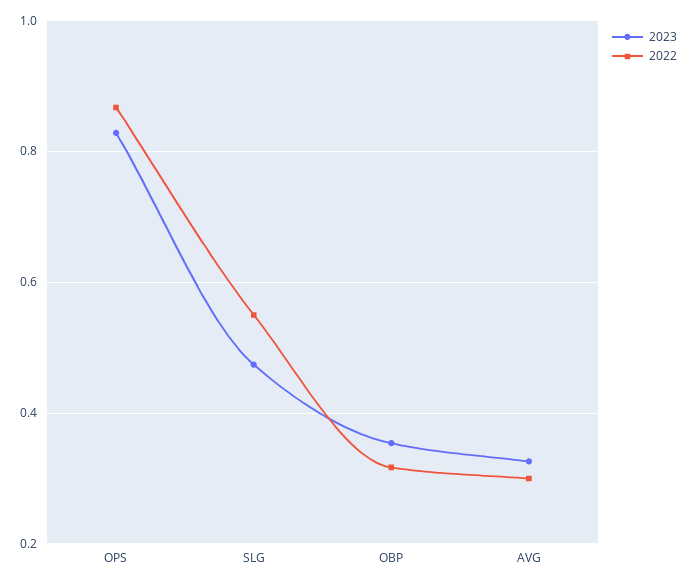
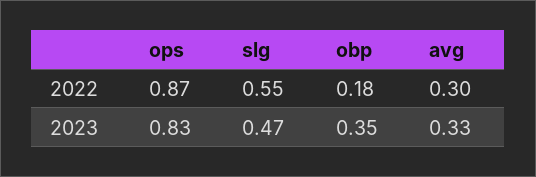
  {
    "2023": {
      "OPS": 0.83,
      "SLG": 0.47,
      "OBP": 0.35,
      "AVG": 0.33
    },
    "2022": {
      "OPS": 0.87,
      "SLG": 0.55,
-     "OBP": 0.32,
+     "OBP": 0.18,
      "AVG": 0.3
    }
  }

